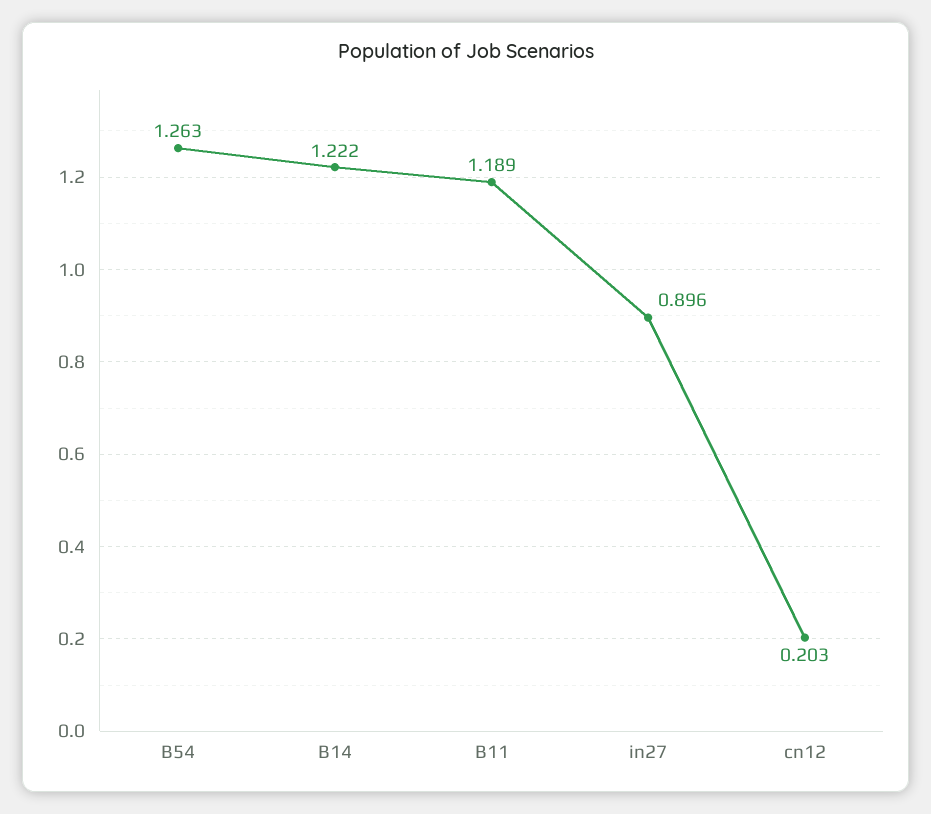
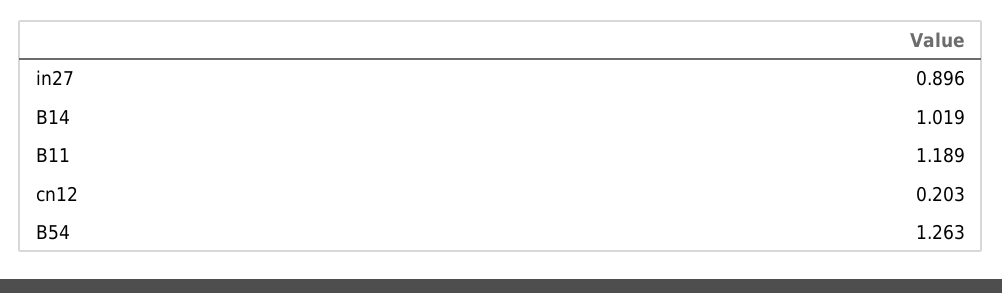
  {
    "B54": 1.263,
-   "B14": 1.222,
+   "B14": 1.019,
    "B11": 1.189,
    "in27": 0.896,
    "cn12": 0.203
  }

